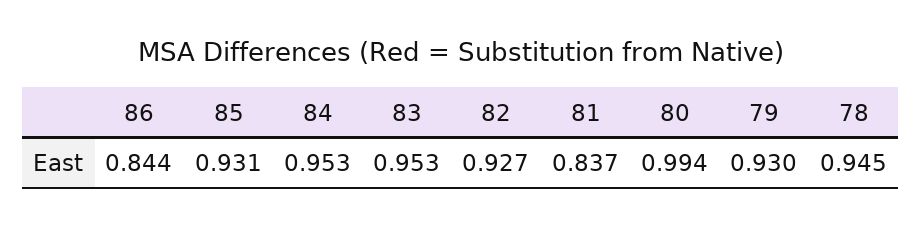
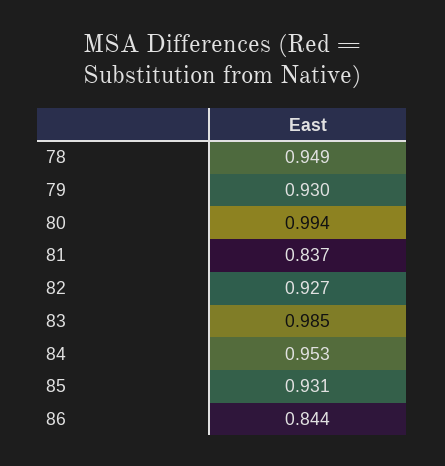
  {
    "86": 0.844,
    "85": 0.931,
    "84": 0.953,
-   "83": 0.953,
+   "83": 0.985,
    "82": 0.927,
    "81": 0.837,
    "80": 0.994,
    "79": 0.93,
-   "78": 0.945
+   "78": 0.949
  }

